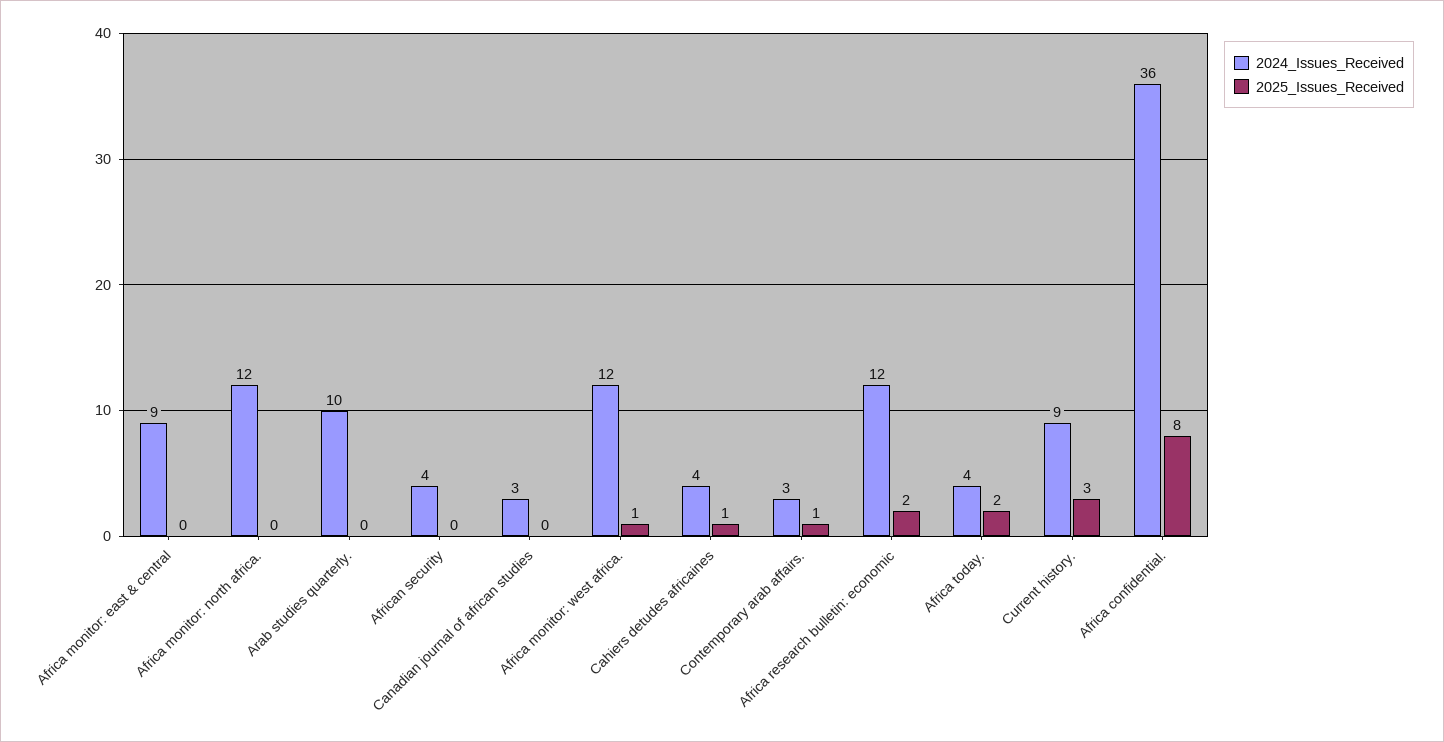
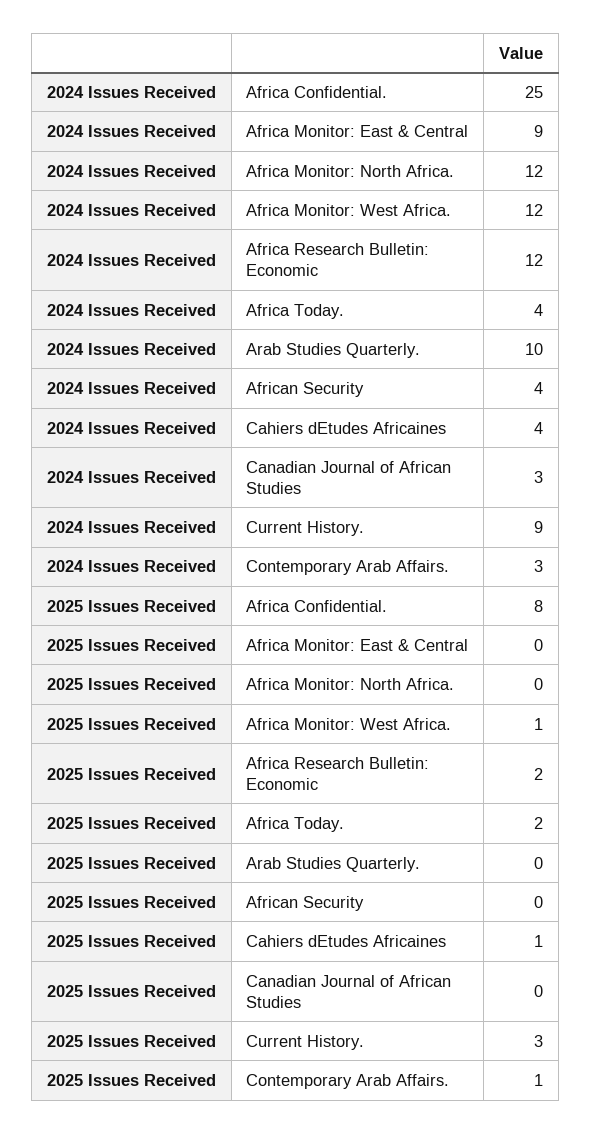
  {
    "2024_Issues_Received": {
      "Africa monitor: east & central": 9,
      "Africa monitor: north africa.": 12,
      "Arab studies quarterly.": 10,
      "African security": 4,
      "Canadian journal of african studies": 3,
      "Africa monitor: west africa.": 12,
      "Cahiers detudes africaines": 4,
      "Contemporary arab affairs.": 3,
      "Africa research bulletin: economic": 12,
      "Africa today.": 4,
      "Current history.": 9,
-     "Africa confidential.": 36
+     "Africa confidential.": 25
    },
    "2025_Issues_Received": {
      "Africa monitor: east & central": 0,
      "Africa monitor: north africa.": 0,
      "Arab studies quarterly.": 0,
      "African security": 0,
      "Canadian journal of african studies": 0,
      "Africa monitor: west africa.": 1,
      "Cahiers detudes africaines": 1,
      "Contemporary arab affairs.": 1,
      "Africa research bulletin: economic": 2,
      "Africa today.": 2,
      "Current history.": 3,
      "Africa confidential.": 8
    }
  }

